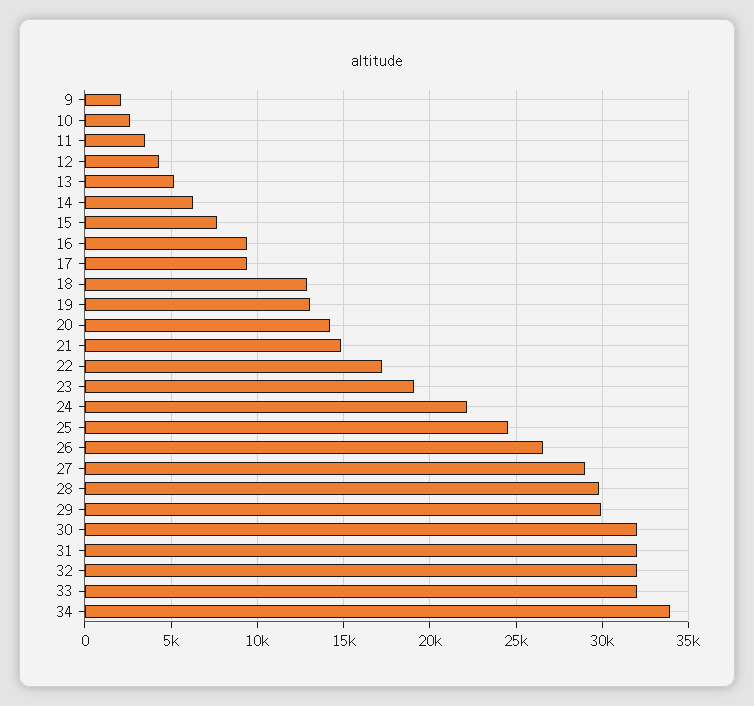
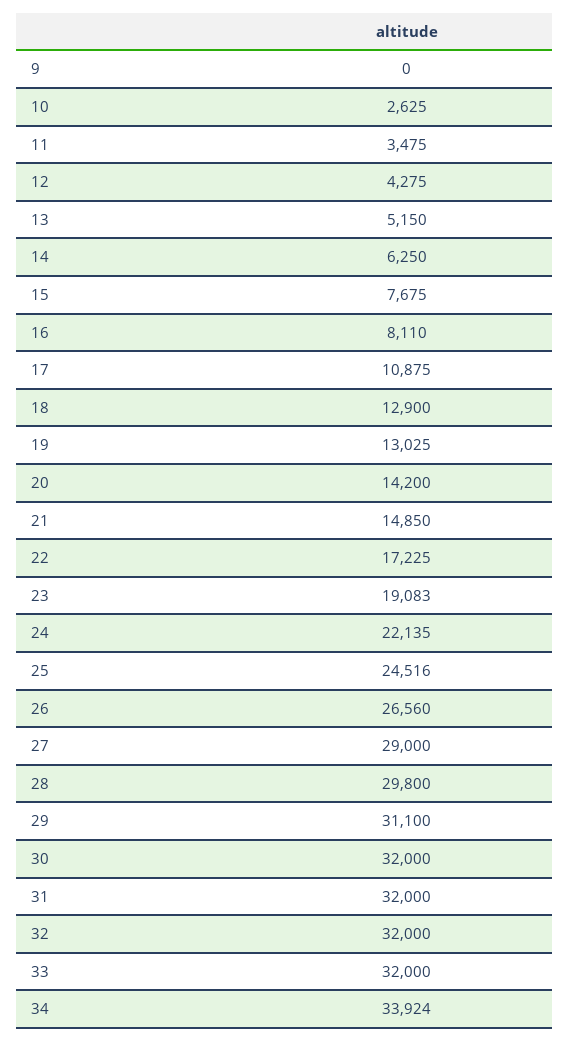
  {
-   "9": 2000,
+   "9": 0,
    "10": 2625,
    "11": 3475,
    "12": 4275,
    "13": 5150,
    "14": 6250,
    "15": 7675,
-   "16": 9500,
+   "16": 8110,
-   "17": 9500,
+   "17": 10875,
    "18": 12900,
    "19": 13025,
    "20": 14200,
    "21": 14850,
    "22": 17225,
    "23": 19083,
    "24": 22135,
    "25": 24516,
    "26": 26560,
    "27": 29000,
    "28": 29800,
-   "29": 30000,
+   "29": 31100,
    "30": 32000,
    "31": 32000,
    "32": 32000,
    "33": 32000,
    "34": 33924
  }

